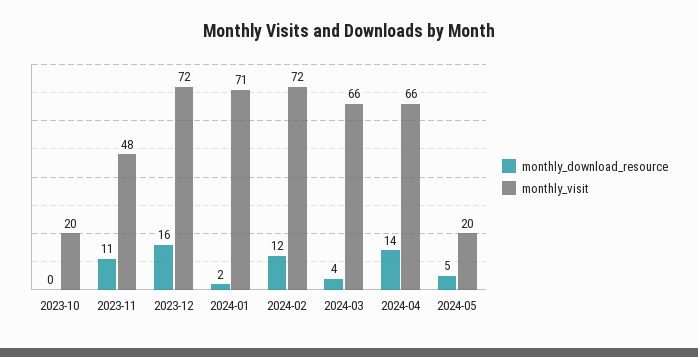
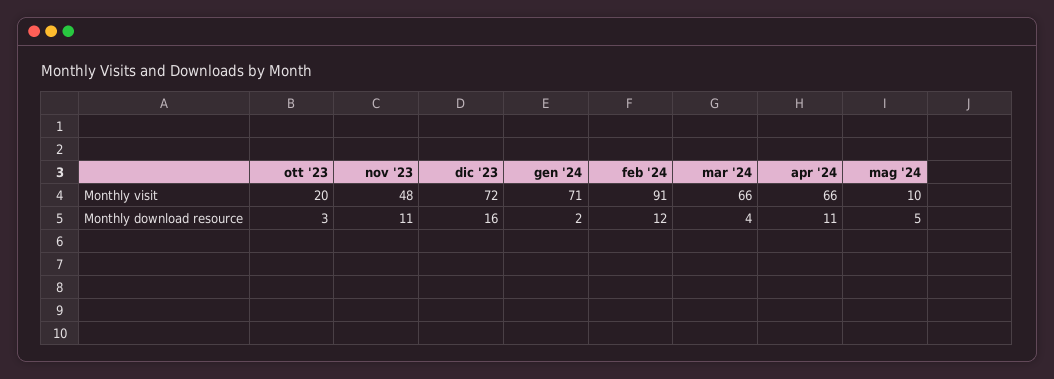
  {
    "monthly_download_resource": {
-     "2023-10": 0,
+     "2023-10": 3,
      "2023-11": 11,
      "2023-12": 16,
      "2024-01": 2,
      "2024-02": 12,
      "2024-03": 4,
-     "2024-04": 14,
+     "2024-04": 11,
      "2024-05": 5
    },
    "monthly_visit": {
      "2023-10": 20,
      "2023-11": 48,
      "2023-12": 72,
      "2024-01": 71,
-     "2024-02": 72,
+     "2024-02": 91,
      "2024-03": 66,
      "2024-04": 66,
-     "2024-05": 20
+     "2024-05": 10
    }
  }

